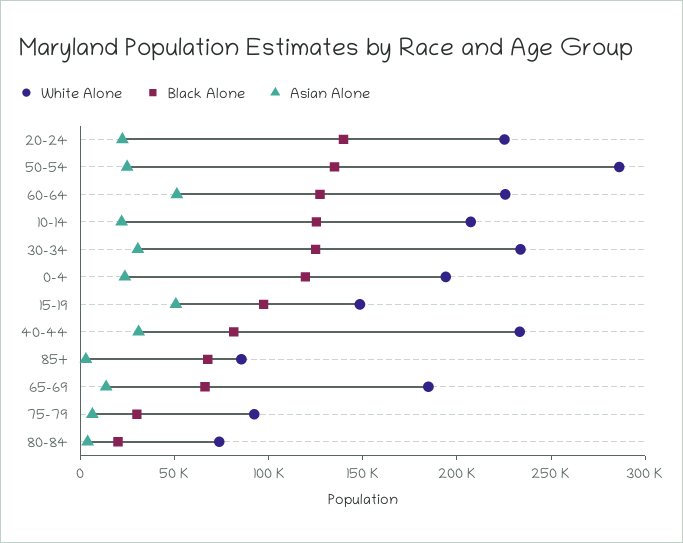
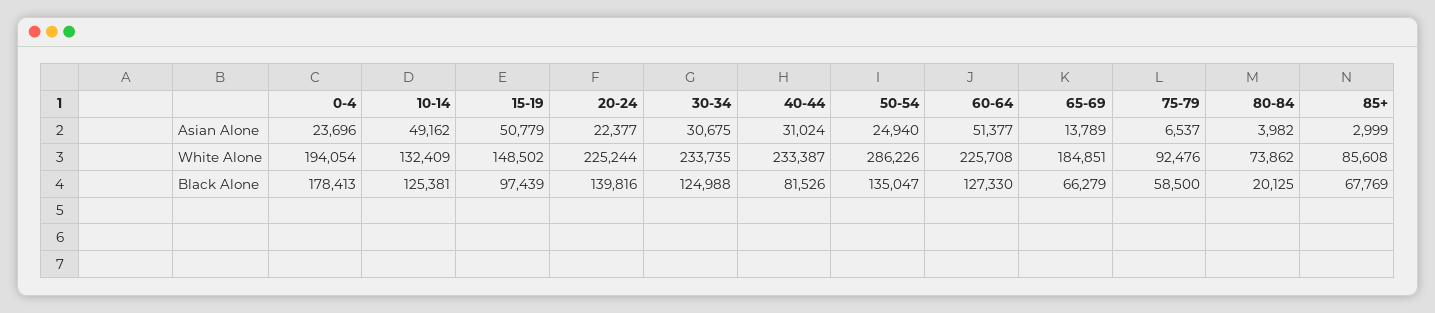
  {
    "White Alone": {
      "20-24": 225244,
      "50-54": 286226,
      "60-64": 225708,
-     "10-14": 210000,
+     "10-14": 132409,
      "30-34": 233735,
      "0-4": 194054,
      "15-19": 148502,
      "40-44": 233387,
      "85+": 85608,
      "65-69": 184851,
      "75-79": 92476,
      "80-84": 73862
    },
    "Black Alone": {
      "20-24": 139816,
      "50-54": 135047,
      "60-64": 127330,
      "10-14": 125381,
      "30-34": 124988,
-     "0-4": 120000,
+     "0-4": 178413,
      "15-19": 97439,
      "40-44": 81526,
      "85+": 67769,
      "65-69": 66279,
-     "75-79": 30000,
+     "75-79": 58500,
      "80-84": 20125
    },
    "Asian Alone": {
      "20-24": 22377,
      "50-54": 24940,
      "60-64": 51377,
-     "10-14": 20000,
+     "10-14": 49162,
      "30-34": 30675,
      "0-4": 23696,
      "15-19": 50779,
      "40-44": 31024,
      "85+": 2999,
      "65-69": 13789,
      "75-79": 6537,
      "80-84": 3982
    }
  }

